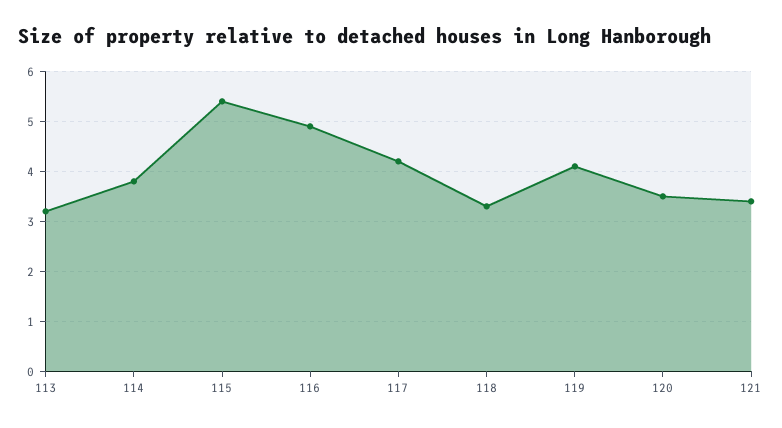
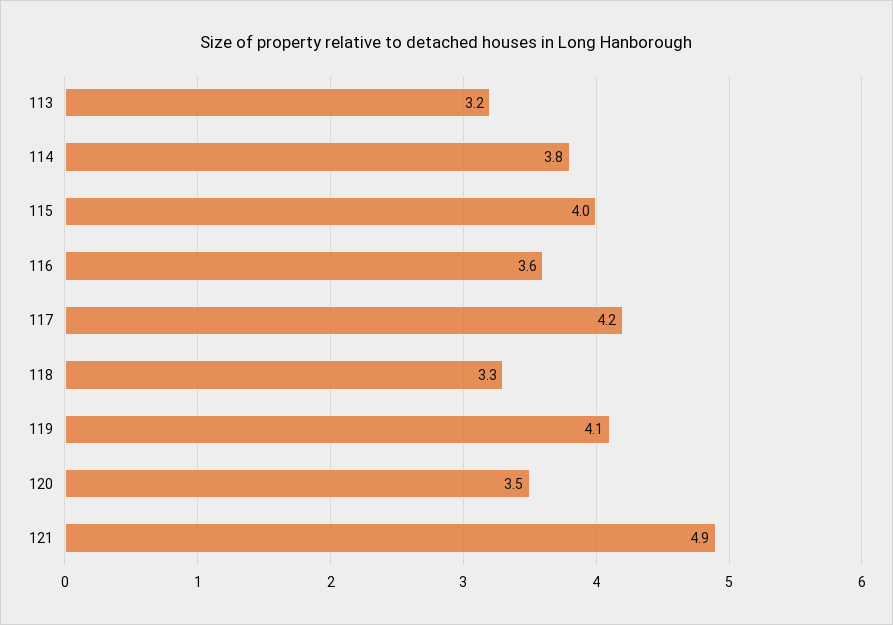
  {
    "113": 3.2,
    "114": 3.8,
-   "115": 5.5,
+   "115": 4,
-   "116": 5,
+   "116": 3.6,
    "117": 4.2,
    "118": 3.3,
    "119": 4.1,
    "120": 3.5,
-   "121": 3.5
+   "121": 4.9
  }

